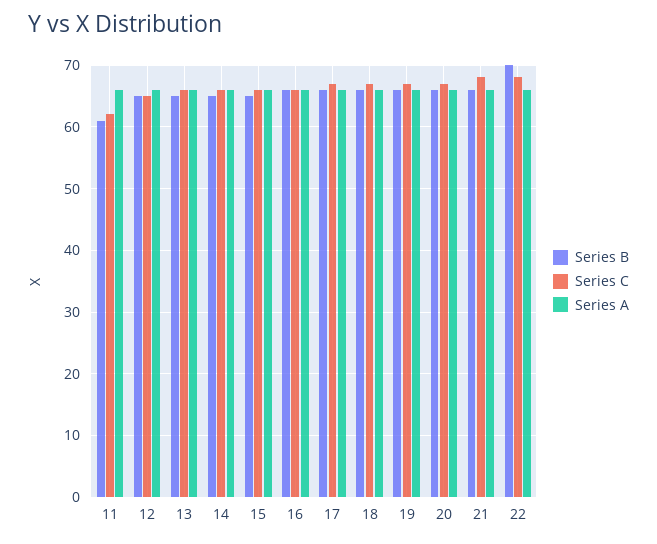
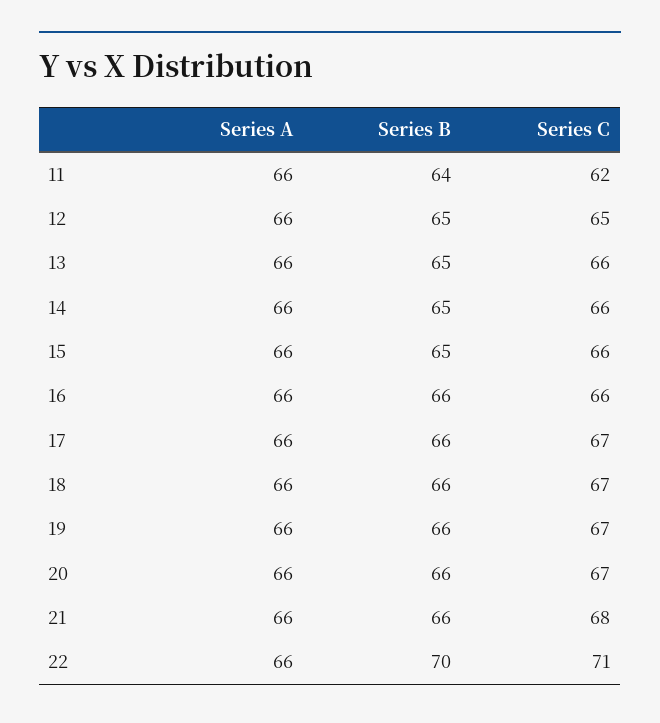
  {
    "Series B": {
-     "11": 61,
+     "11": 64,
      "12": 65,
      "13": 65,
      "14": 65,
      "15": 65,
      "16": 66,
      "17": 66,
      "18": 66,
      "19": 66,
      "20": 66,
      "21": 66,
      "22": 70
    },
    "Series C": {
      "11": 62,
      "12": 65,
      "13": 66,
      "14": 66,
      "15": 66,
      "16": 66,
      "17": 67,
      "18": 67,
      "19": 67,
      "20": 67,
      "21": 68,
-     "22": 68
+     "22": 71
    },
    "Series A": {
      "11": 66,
      "12": 66,
      "13": 66,
      "14": 66,
      "15": 66,
      "16": 66,
      "17": 66,
      "18": 66,
      "19": 66,
      "20": 66,
      "21": 66,
      "22": 66
    }
  }

